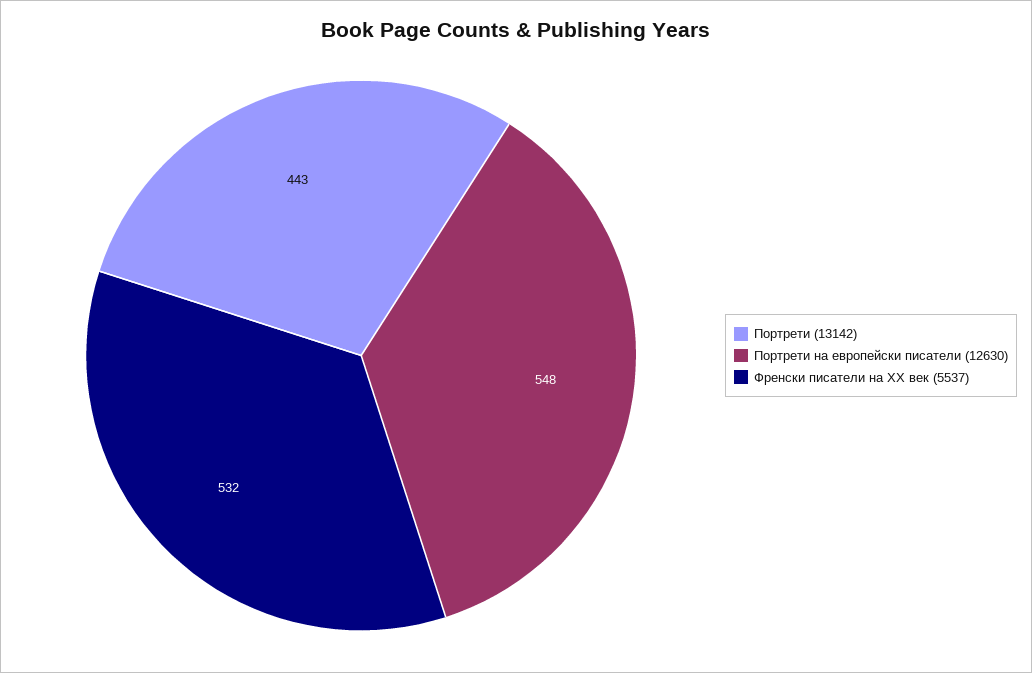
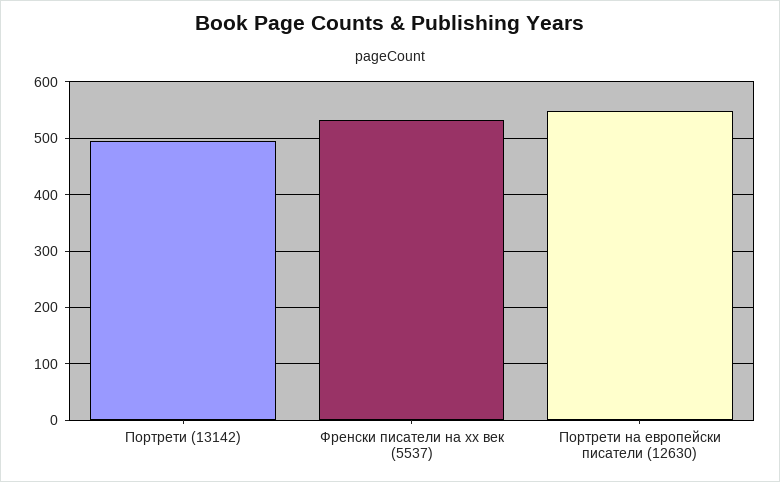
  {
-   "Портрети (13142)": 443,
+   "Портрети (13142)": 500,
    "Портрети на европейски писатели (12630)": 548,
    "Френски писатели на XX век (5537)": 532
  }

